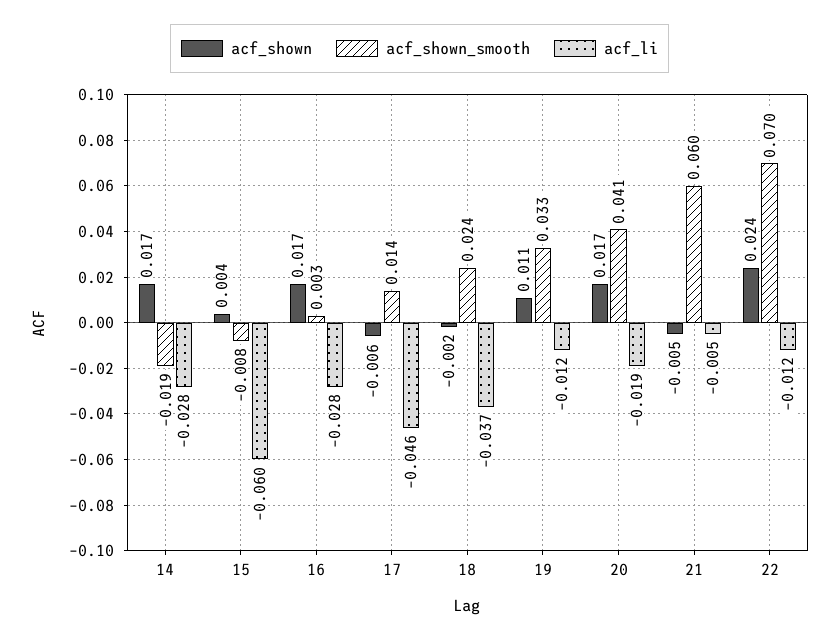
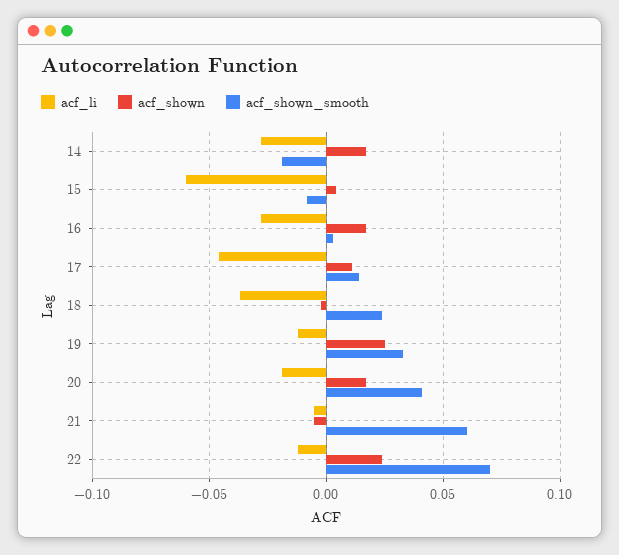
  {
    "acf_shown": {
      "14": 0.017,
      "15": 0.004,
      "16": 0.017,
-     "17": -0.006,
+     "17": 0.01,
      "18": -0.002,
-     "19": 0.011,
+     "19": 0.025,
      "20": 0.017,
      "21": -0.005,
      "22": 0.024
    },
    "acf_shown_smooth": {
      "14": -0.019,
      "15": -0.008,
      "16": 0.003,
      "17": 0.014,
      "18": 0.024,
      "19": 0.033,
      "20": 0.041,
      "21": 0.06,
      "22": 0.07
    },
    "acf_li": {
      "14": -0.028,
      "15": -0.06,
      "16": -0.028,
      "17": -0.046,
      "18": -0.037,
      "19": -0.012,
      "20": -0.019,
      "21": -0.005,
      "22": -0.012
    }
  }

